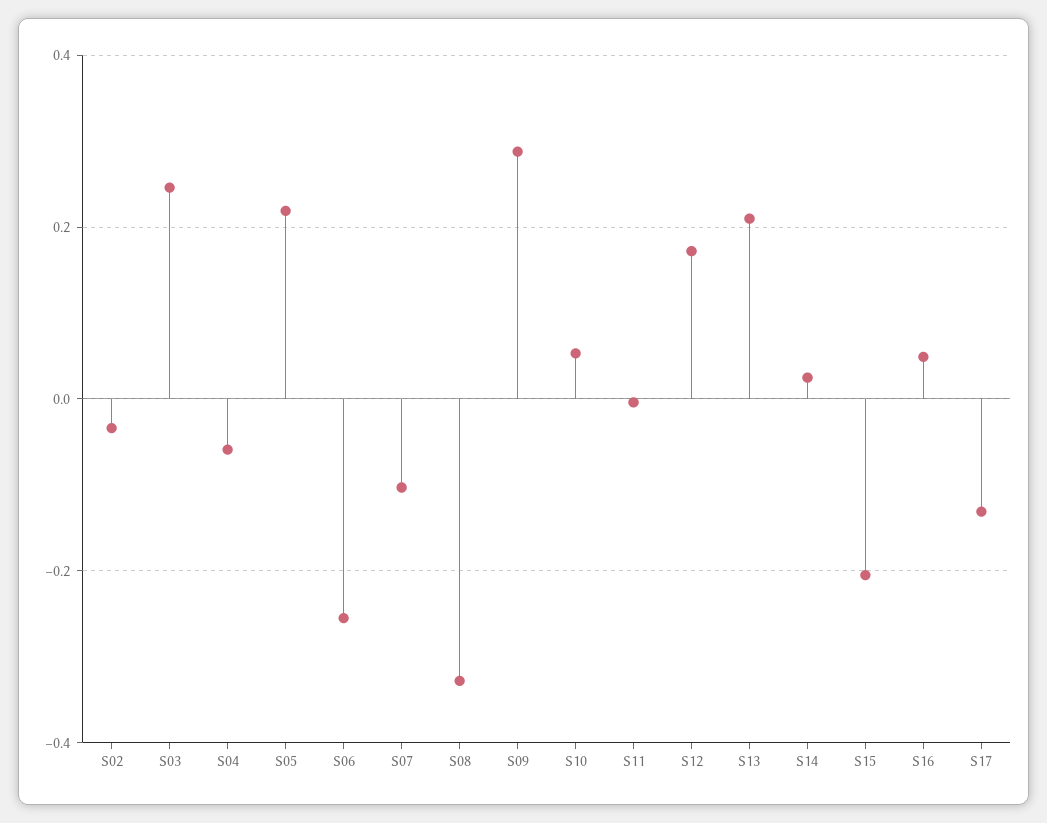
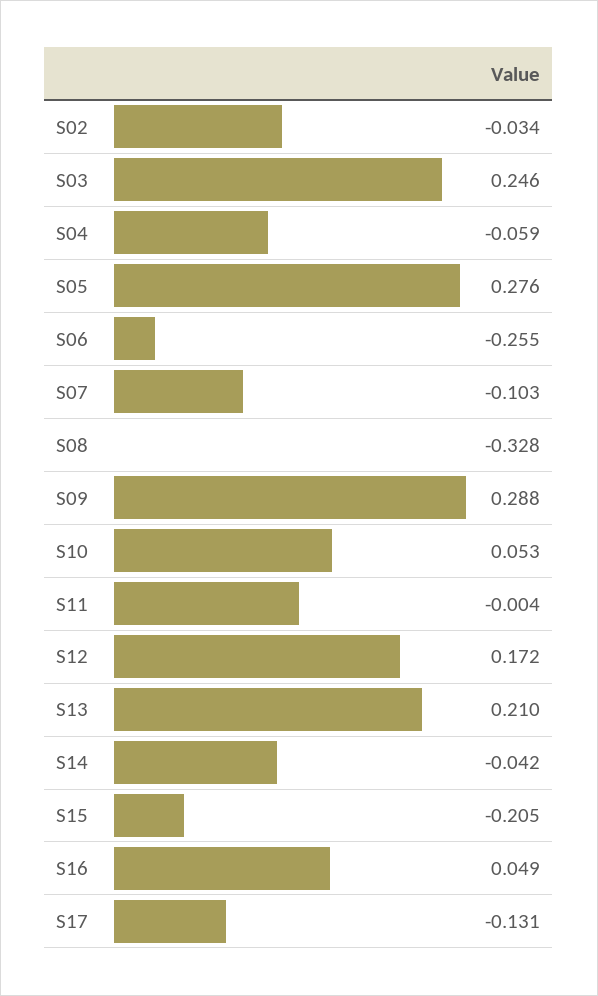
  {
    "S02": -0.034,
    "S03": 0.246,
    "S04": -0.059,
-   "S05": 0.22,
+   "S05": 0.276,
    "S06": -0.255,
    "S07": -0.103,
    "S08": -0.328,
    "S09": 0.288,
    "S10": 0.053,
    "S11": -0.004,
    "S12": 0.172,
    "S13": 0.21,
-   "S14": 0.02,
+   "S14": -0.042,
    "S15": -0.205,
    "S16": 0.049,
    "S17": -0.131
  }

